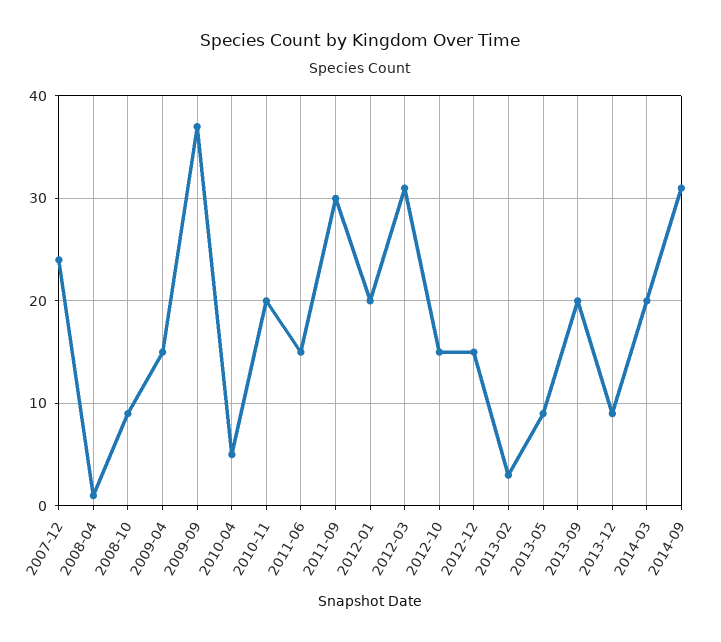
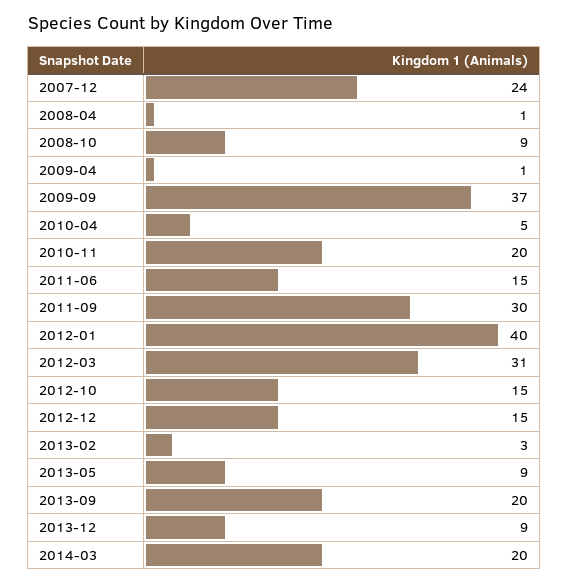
  {
    "2007-12": 24,
    "2008-04": 1,
    "2008-10": 9,
-   "2009-04": 15,
+   "2009-04": 1,
    "2009-09": 37,
    "2010-04": 5,
    "2010-11": 20,
    "2011-06": 15,
    "2011-09": 30,
-   "2012-01": 20,
+   "2012-01": 40,
    "2012-03": 31,
    "2012-10": 15,
    "2012-12": 15,
    "2013-02": 3,
    "2013-05": 9,
    "2013-09": 20,
    "2013-12": 9,
-   "2014-03": 20,
+   "2014-03": 20
-   "2014-09": 31
  }

